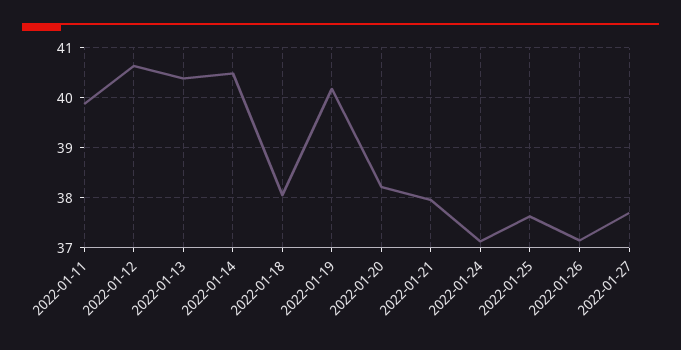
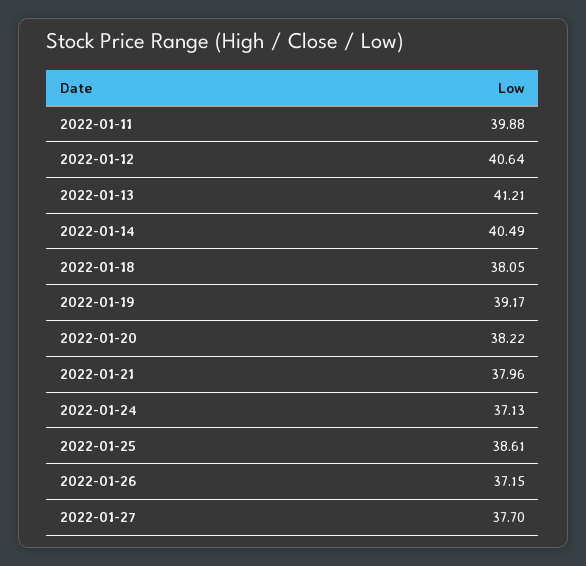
  {
    "2022-01-11": 39.88,
    "2022-01-12": 40.64,
-   "2022-01-13": 40.4,
+   "2022-01-13": 41.21,
    "2022-01-14": 40.49,
    "2022-01-18": 38.05,
-   "2022-01-19": 40.2,
+   "2022-01-19": 39.17,
    "2022-01-20": 38.22,
    "2022-01-21": 37.96,
    "2022-01-24": 37.13,
-   "2022-01-25": 37.6,
+   "2022-01-25": 38.61,
    "2022-01-26": 37.15,
    "2022-01-27": 37.7
  }

